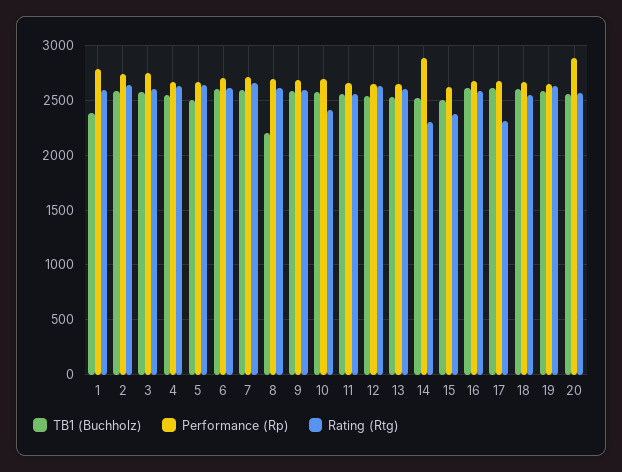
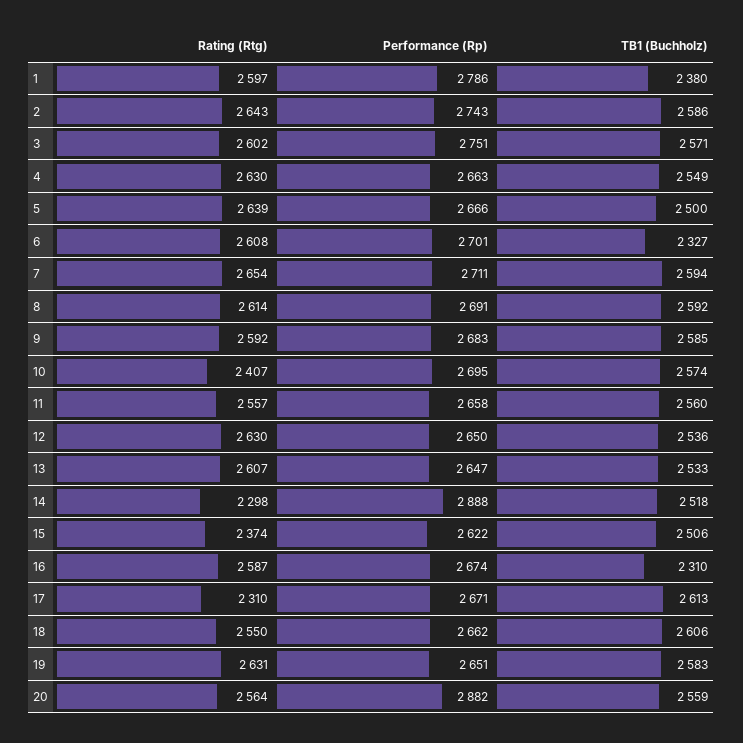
  {
    "TB1 (Buchholz)": {
      "1": 2380,
      "2": 2586,
      "3": 2571,
      "4": 2549,
      "5": 2500,
-     "6": 2600,
+     "6": 2327,
      "7": 2594,
-     "8": 2200,
+     "8": 2592,
      "9": 2585,
      "10": 2574,
      "11": 2560,
      "12": 2536,
      "13": 2533,
      "14": 2518,
      "15": 2506,
-     "16": 2600,
+     "16": 2310,
      "17": 2613,
      "18": 2606,
      "19": 2583,
      "20": 2559
    },
    "Performance (Rp)": {
      "1": 2786,
      "2": 2743,
      "3": 2751,
      "4": 2663,
      "5": 2666,
      "6": 2701,
      "7": 2711,
      "8": 2691,
      "9": 2683,
      "10": 2695,
      "11": 2658,
      "12": 2650,
      "13": 2647,
      "14": 2888,
      "15": 2622,
      "16": 2674,
      "17": 2671,
      "18": 2662,
      "19": 2651,
      "20": 2882
    },
    "Rating (Rtg)": {
      "1": 2597,
      "2": 2643,
      "3": 2602,
      "4": 2630,
      "5": 2639,
      "6": 2608,
      "7": 2654,
      "8": 2614,
      "9": 2592,
      "10": 2407,
      "11": 2557,
      "12": 2630,
      "13": 2607,
      "14": 2298,
      "15": 2374,
      "16": 2587,
      "17": 2310,
      "18": 2550,
      "19": 2631,
      "20": 2564
    }
  }

